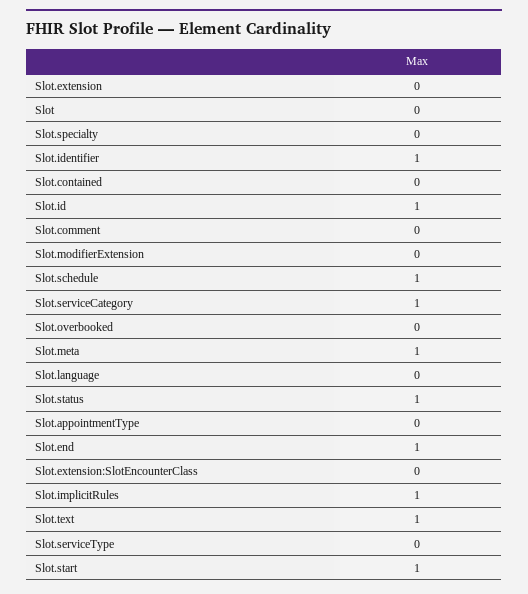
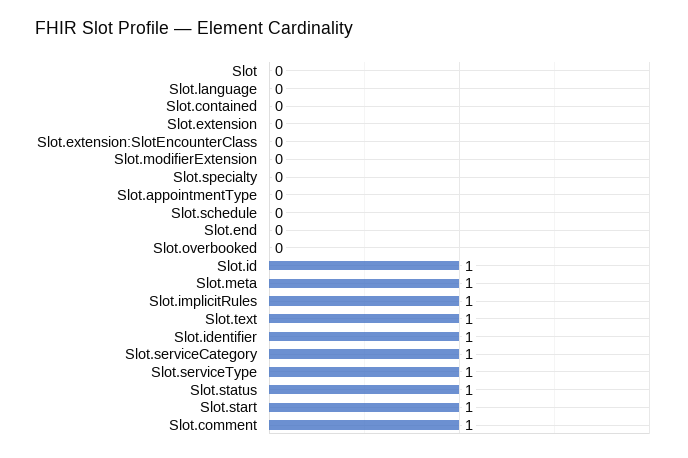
  {
    "Slot.extension": 0,
    "Slot": 0,
    "Slot.specialty": 0,
    "Slot.identifier": 1,
    "Slot.contained": 0,
    "Slot.id": 1,
-   "Slot.comment": 0,
+   "Slot.comment": 1,
    "Slot.modifierExtension": 0,
-   "Slot.schedule": 1,
+   "Slot.schedule": 0,
    "Slot.serviceCategory": 1,
    "Slot.overbooked": 0,
    "Slot.meta": 1,
    "Slot.language": 0,
    "Slot.status": 1,
    "Slot.appointmentType": 0,
-   "Slot.end": 1,
+   "Slot.end": 0,
    "Slot.extension:SlotEncounterClass": 0,
    "Slot.implicitRules": 1,
    "Slot.text": 1,
-   "Slot.serviceType": 0,
+   "Slot.serviceType": 1,
    "Slot.start": 1
  }

